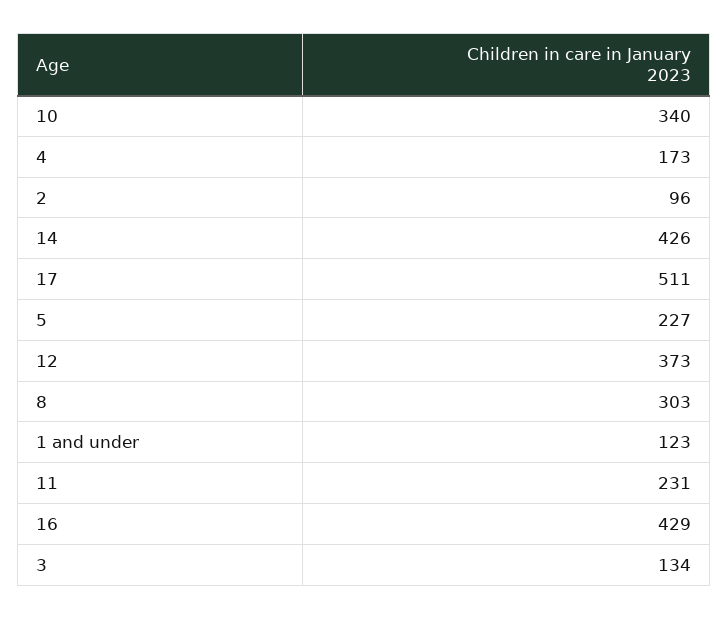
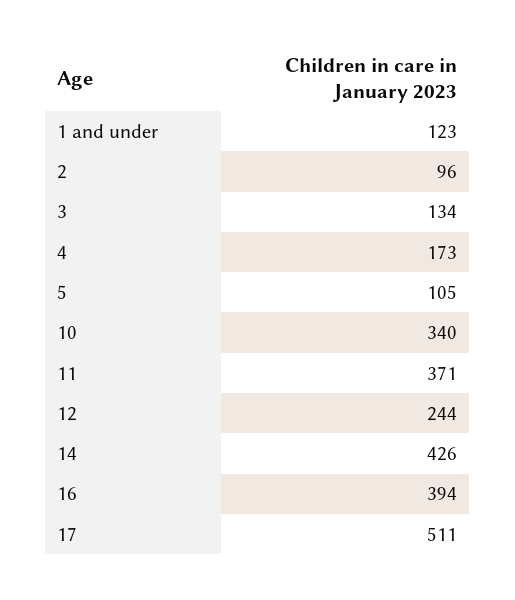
  {
    "10": 340,
    "4": 173,
    "2": 96,
    "14": 426,
    "17": 511,
-   "5": 227,
+   "5": 105,
-   "12": 373,
+   "12": 244,
-   "8": 303,
    "1 and under": 123,
-   "11": 231,
+   "11": 371,
-   "16": 429,
+   "16": 394,
    "3": 134
  }

